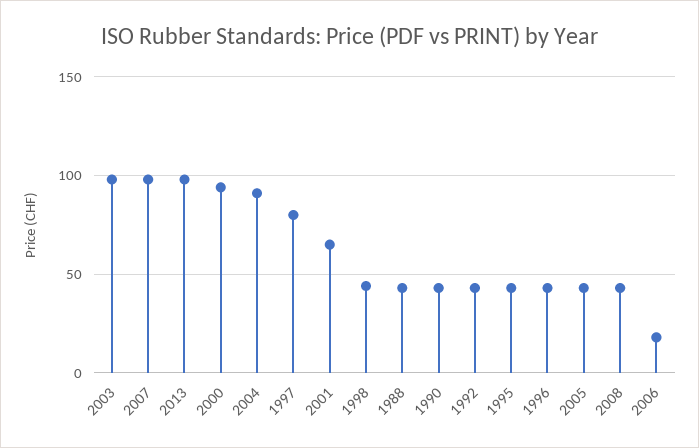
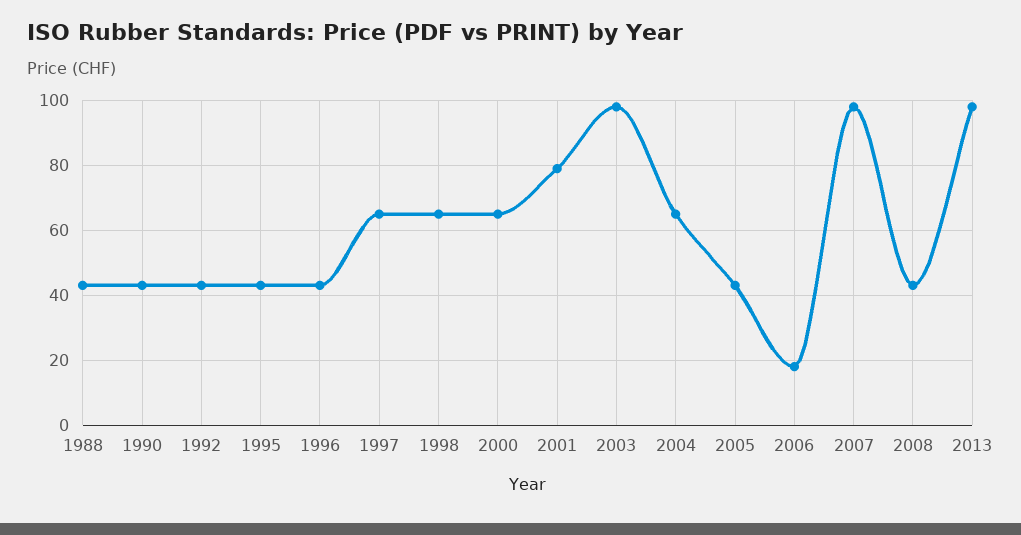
  {
    "2003": 100,
    "2007": 100,
    "2013": 100,
-   "2000": 95,
+   "2000": 65,
-   "2004": 90,
+   "2004": 65,
-   "1997": 80,
+   "1997": 65,
-   "2001": 65,
+   "2001": 80,
-   "1998": 45,
+   "1998": 65,
    "1988": 45,
    "1990": 45,
    "1992": 45,
    "1995": 45,
    "1996": 45,
    "2005": 45,
    "2008": 45,
    "2006": 20
  }

